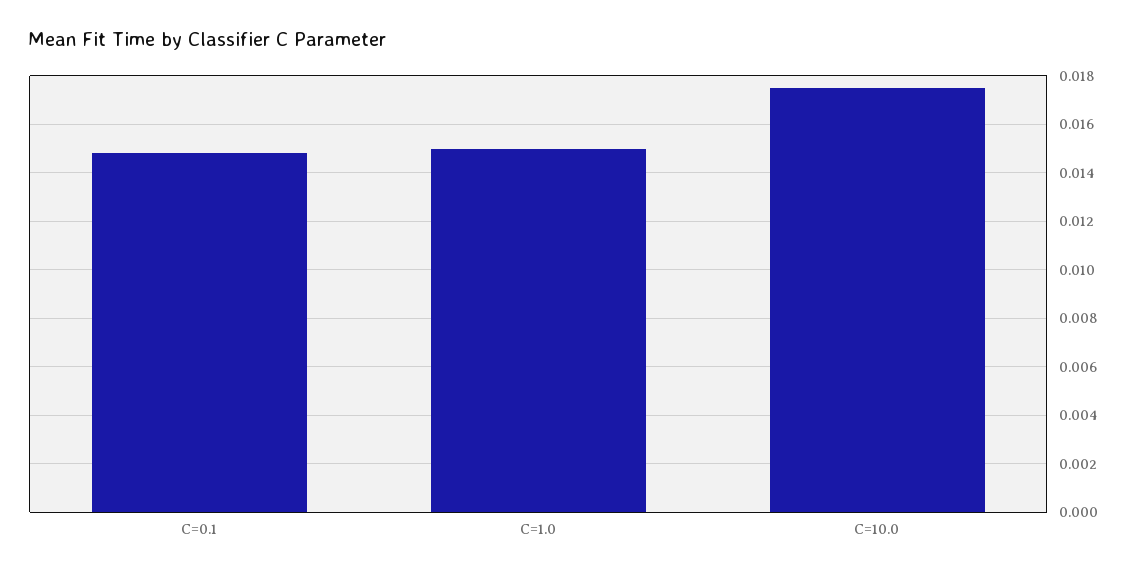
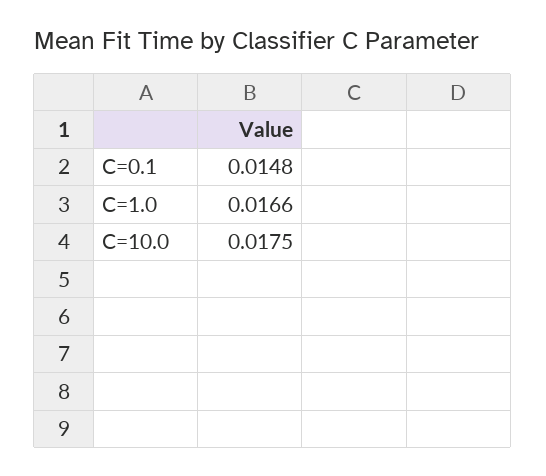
  {
    "C=0.1": 0.0148,
-   "C=1.0": 0.015,
+   "C=1.0": 0.0166,
    "C=10.0": 0.0175
  }

